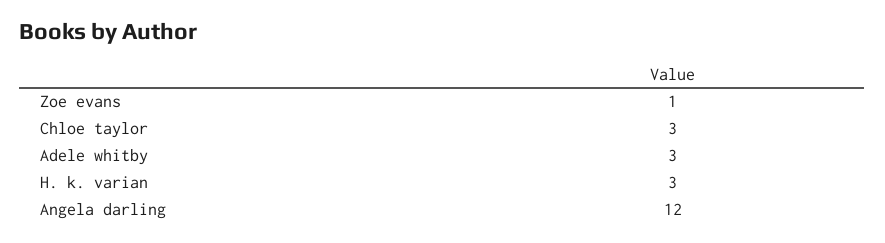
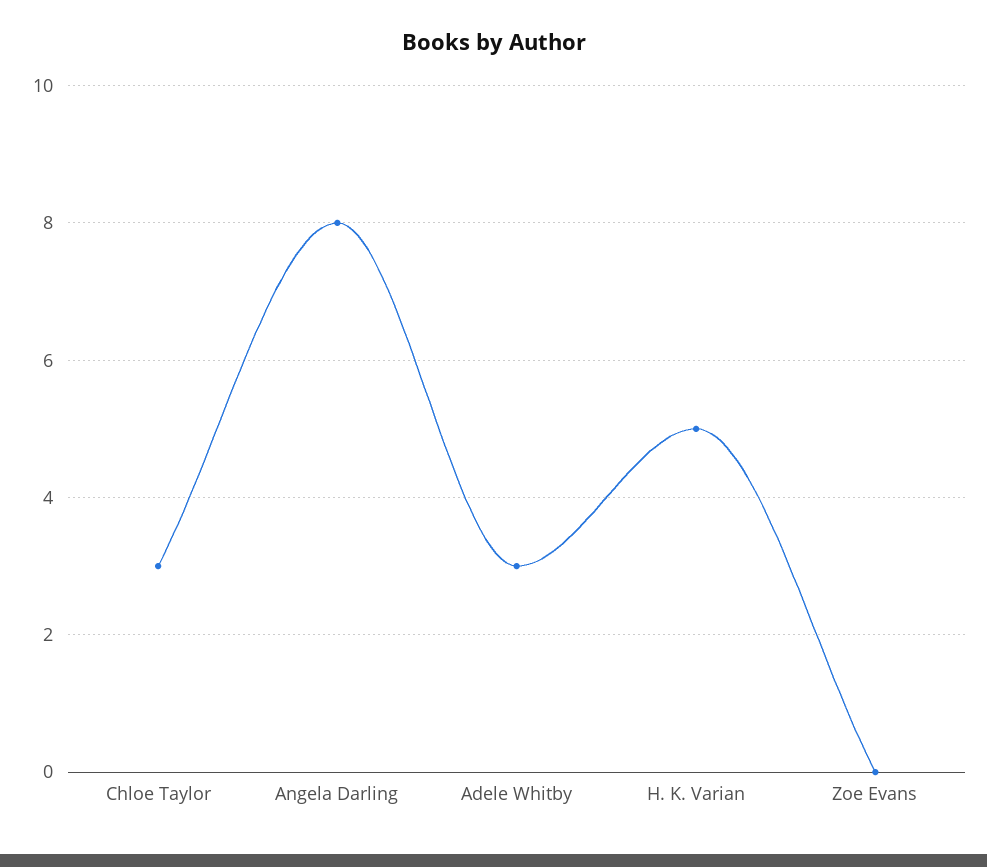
  {
-   "Zoe evans": 1,
+   "Zoe evans": 0,
    "Chloe taylor": 3,
    "Adele whitby": 3,
-   "H. k. varian": 3,
+   "H. k. varian": 5,
-   "Angela darling": 12
+   "Angela darling": 8
  }

